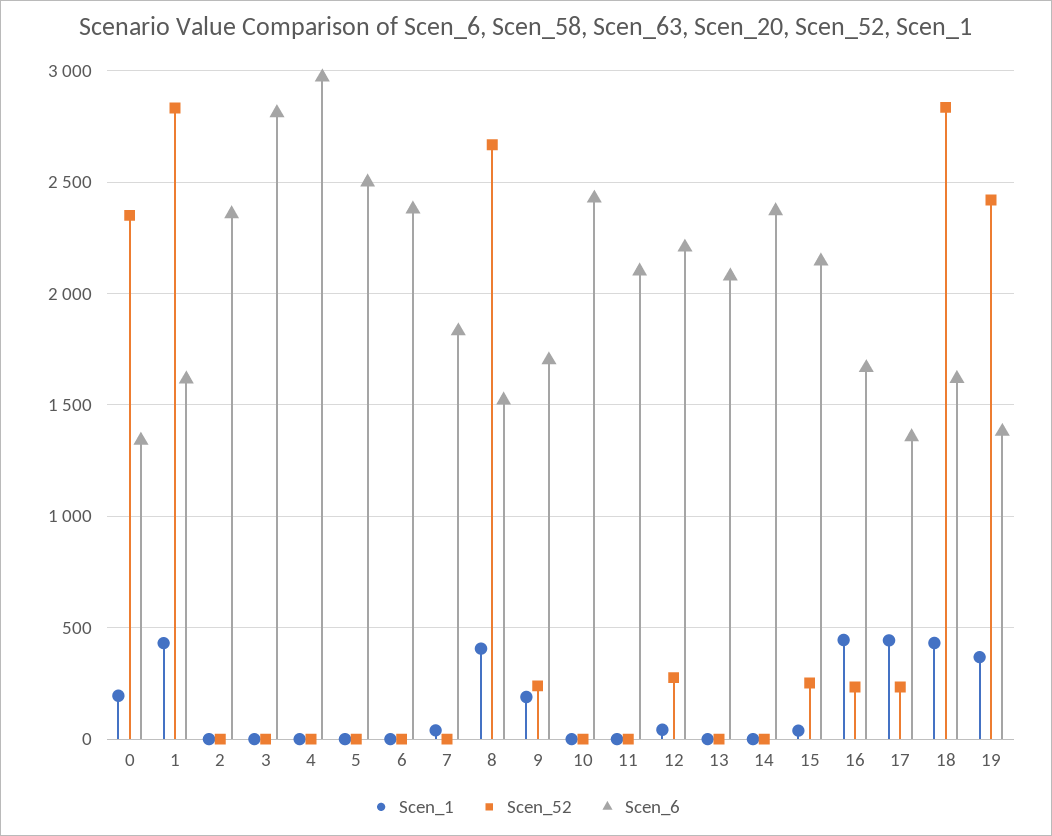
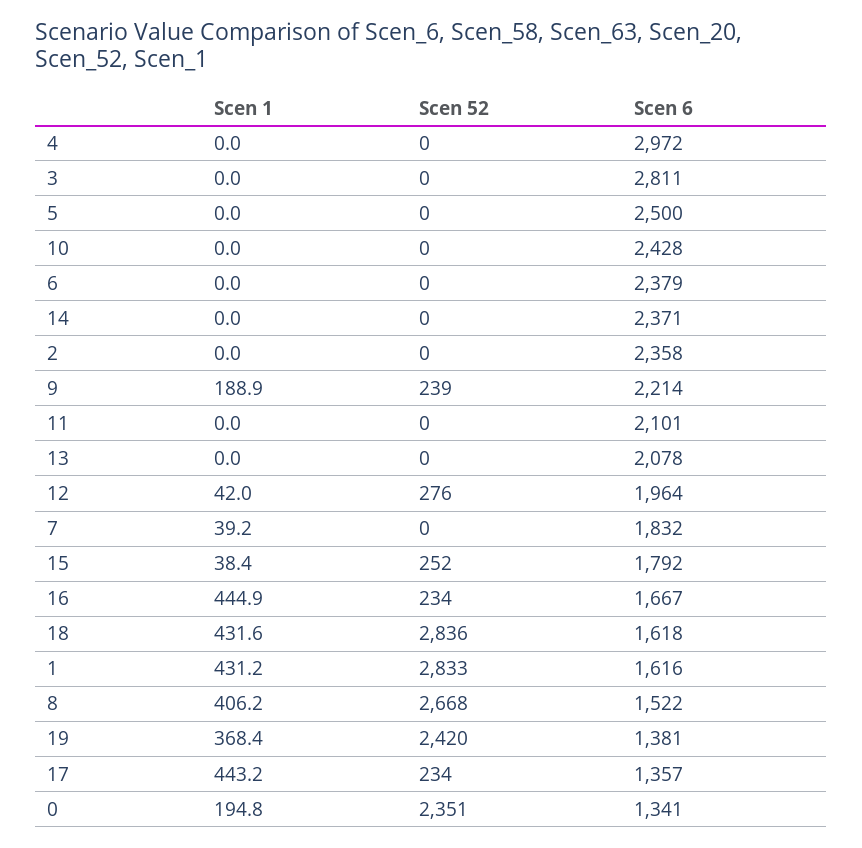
  {
    "Scen_1": {
      "0": 194.8,
      "1": 431.2,
      "2": 0,
      "3": 0,
      "4": 0,
      "5": 0,
      "6": 0,
      "7": 39.2,
      "8": 406.2,
      "9": 188.9,
      "10": 0,
      "11": 0,
      "12": 42,
      "13": 0,
      "14": 0,
      "15": 38.4,
      "16": 444.9,
      "17": 443.2,
      "18": 431.6,
      "19": 368.4
    },
    "Scen_52": {
      "0": 2351,
      "1": 2833,
      "2": 0,
      "3": 0,
      "4": 0,
      "5": 0,
      "6": 0,
      "7": 0,
      "8": 2668,
      "9": 239,
      "10": 0,
      "11": 0,
      "12": 276,
      "13": 0,
      "14": 0,
      "15": 252,
      "16": 234,
      "17": 234,
      "18": 2836,
      "19": 2420
    },
    "Scen_6": {
      "0": 1341,
      "1": 1616,
      "2": 2358,
      "3": 2811,
      "4": 2972,
      "5": 2500,
      "6": 2379,
      "7": 1832,
      "8": 1522,
-     "9": 1700,
+     "9": 2214,
      "10": 2428,
      "11": 2101,
-     "12": 2200,
+     "12": 1964,
      "13": 2078,
      "14": 2371,
-     "15": 2150,
+     "15": 1792,
      "16": 1667,
      "17": 1357,
      "18": 1618,
      "19": 1381
    }
  }

